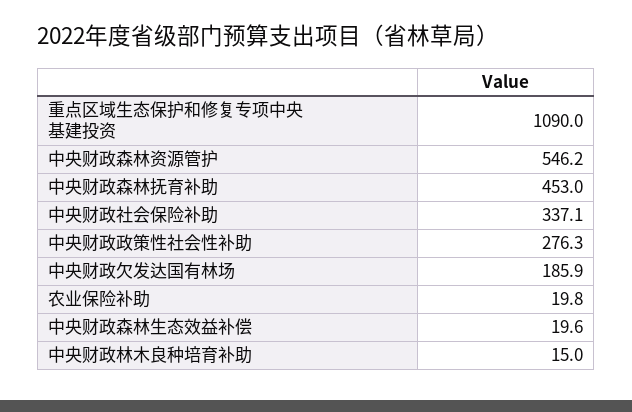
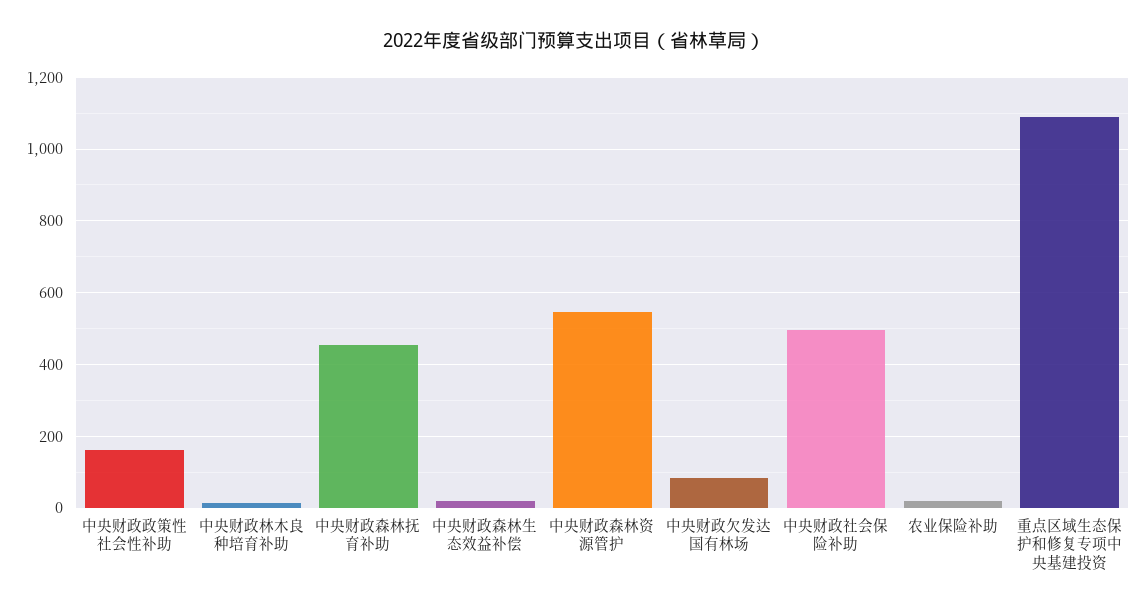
  {
    "重点区域生态保护和修复专项中央基建投资": 1090,
    "中央财政森林资源管护": 546.2,
    "中央财政森林抚育补助": 453,
-   "中央财政社会保险补助": 337.1,
+   "中央财政社会保险补助": 500,
-   "中央财政政策性社会性补助": 276.3,
+   "中央财政政策性社会性补助": 160,
-   "中央财政欠发达国有林场": 185.9,
+   "中央财政欠发达国有林场": 80,
    "农业保险补助": 19.8,
    "中央财政森林生态效益补偿": 19.6,
    "中央财政林木良种培育补助": 15
  }

